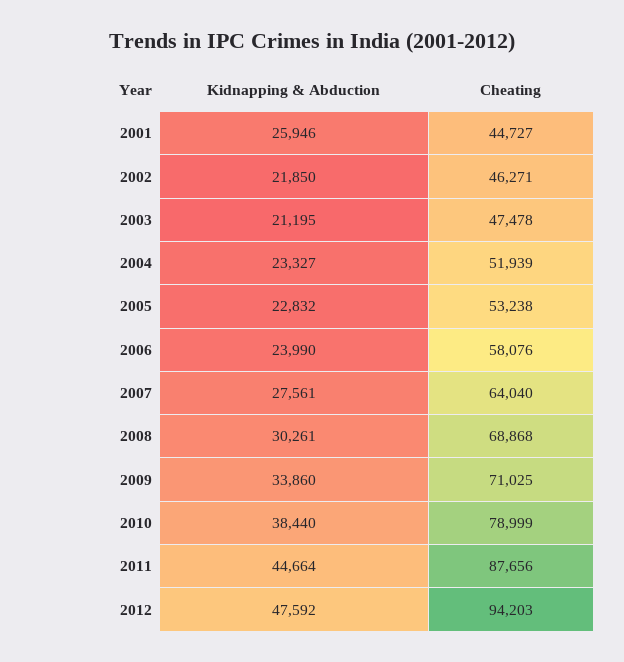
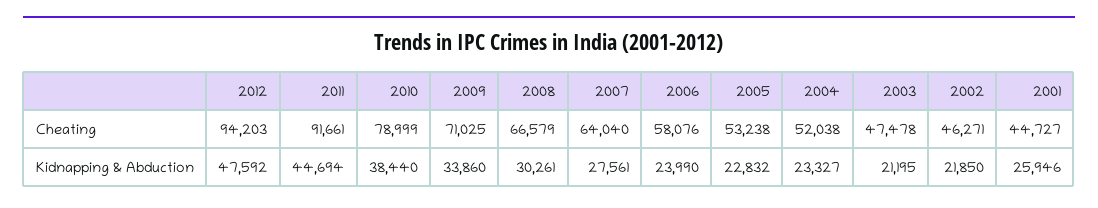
  {
    "Kidnapping & Abduction": {
      "2001": 25946,
      "2002": 21850,
      "2003": 21195,
      "2004": 23327,
      "2005": 22832,
      "2006": 23990,
      "2007": 27561,
      "2008": 30261,
      "2009": 33860,
      "2010": 38440,
-     "2011": 44664,
+     "2011": 44694,
      "2012": 47592
    },
    "Cheating": {
      "2001": 44727,
      "2002": 46271,
      "2003": 47478,
-     "2004": 51939,
+     "2004": 52038,
      "2005": 53238,
      "2006": 58076,
      "2007": 64040,
-     "2008": 68868,
+     "2008": 66579,
      "2009": 71025,
      "2010": 78999,
-     "2011": 87656,
+     "2011": 91661,
      "2012": 94203
    }
  }

